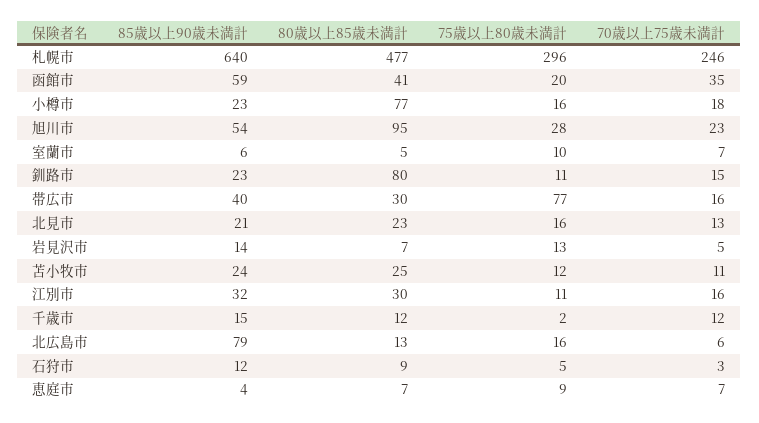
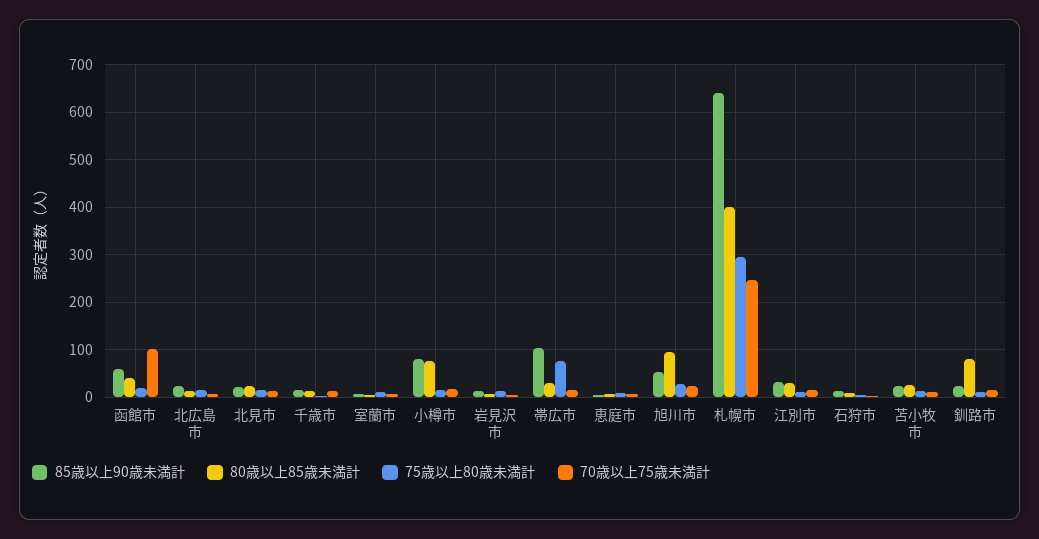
  {
    "85歳以上90歳未満計": {
      "札幌市": 640,
      "函館市": 59,
-     "小樽市": 23,
+     "小樽市": 80,
      "旭川市": 54,
      "室蘭市": 6,
      "釧路市": 23,
-     "帯広市": 40,
+     "帯広市": 100,
      "北見市": 21,
      "岩見沢市": 14,
      "苫小牧市": 24,
      "江別市": 32,
      "千歳市": 15,
-     "北広島市": 79,
+     "北広島市": 20,
      "石狩市": 12,
      "恵庭市": 4
    },
    "80歳以上85歳未満計": {
-     "札幌市": 477,
+     "札幌市": 400,
      "函館市": 41,
      "小樽市": 77,
      "旭川市": 95,
      "室蘭市": 5,
      "釧路市": 80,
      "帯広市": 30,
      "北見市": 23,
      "岩見沢市": 7,
      "苫小牧市": 25,
      "江別市": 30,
      "千歳市": 12,
      "北広島市": 13,
      "石狩市": 9,
      "恵庭市": 7
    },
    "75歳以上80歳未満計": {
      "札幌市": 296,
      "函館市": 20,
      "小樽市": 16,
      "旭川市": 28,
      "室蘭市": 10,
      "釧路市": 11,
      "帯広市": 77,
      "北見市": 16,
      "岩見沢市": 13,
      "苫小牧市": 12,
      "江別市": 11,
      "千歳市": 2,
      "北広島市": 16,
      "石狩市": 5,
      "恵庭市": 9
    },
    "70歳以上75歳未満計": {
      "札幌市": 246,
-     "函館市": 35,
+     "函館市": 100,
      "小樽市": 18,
      "旭川市": 23,
      "室蘭市": 7,
      "釧路市": 15,
      "帯広市": 16,
      "北見市": 13,
      "岩見沢市": 5,
      "苫小牧市": 11,
      "江別市": 16,
      "千歳市": 12,
      "北広島市": 6,
      "石狩市": 3,
      "恵庭市": 7
    }
  }

